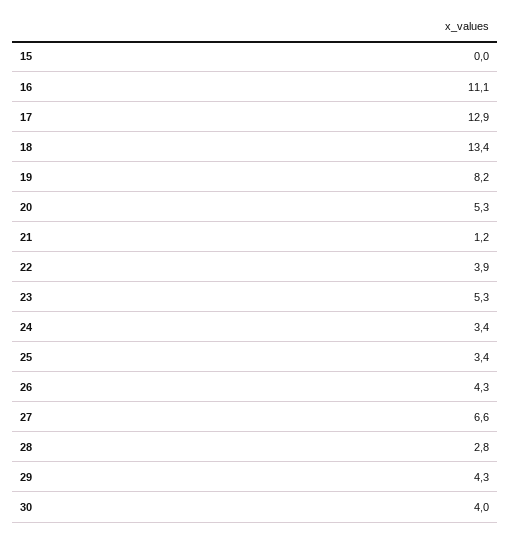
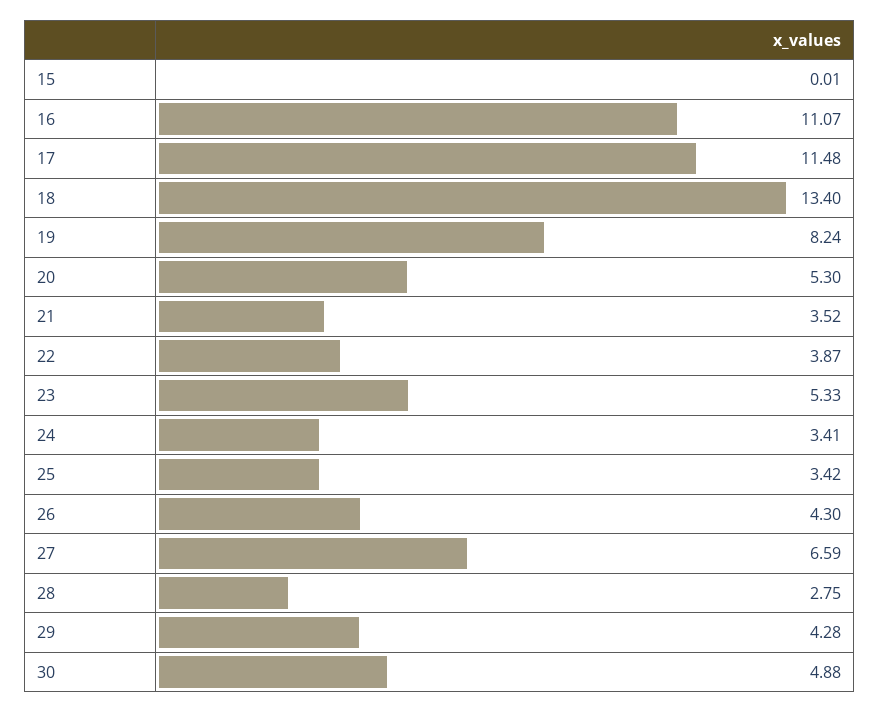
  {
    "15": 0.01,
    "16": 11.07,
-   "17": 12.9,
+   "17": 11.48,
    "18": 13.4,
    "19": 8.24,
    "20": 5.3,
-   "21": 1.2,
+   "21": 3.52,
    "22": 3.87,
    "23": 5.33,
    "24": 3.41,
    "25": 3.42,
    "26": 4.3,
    "27": 6.59,
    "28": 2.75,
    "29": 4.28,
-   "30": 4
+   "30": 4.88
  }

